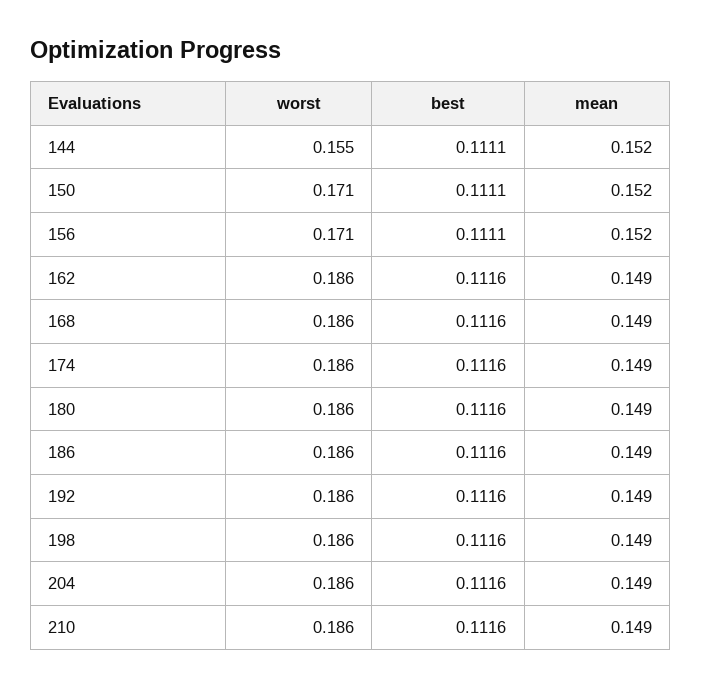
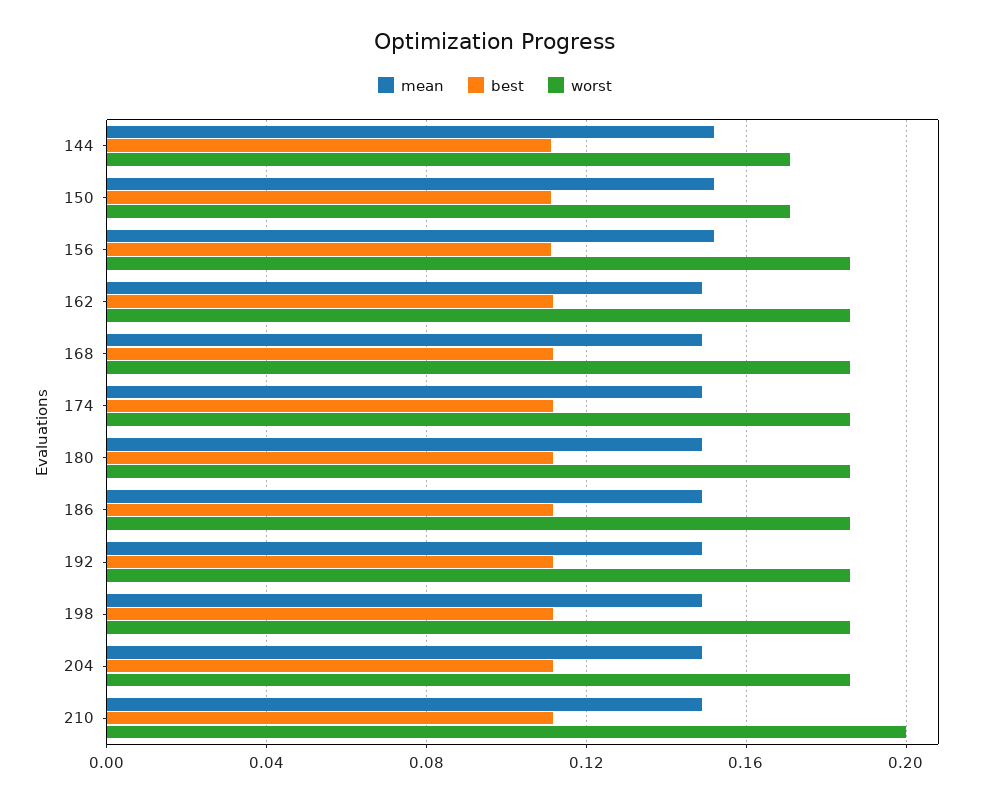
  {
    "worst": {
-     "144": 0.155,
+     "144": 0.17,
      "150": 0.171,
-     "156": 0.171,
+     "156": 0.185,
      "162": 0.186,
      "168": 0.186,
      "174": 0.186,
      "180": 0.186,
      "186": 0.186,
      "192": 0.186,
      "198": 0.186,
      "204": 0.186,
-     "210": 0.186
+     "210": 0.2
    },
    "best": {
      "144": 0.1111,
      "150": 0.1111,
      "156": 0.1111,
      "162": 0.1116,
      "168": 0.1116,
      "174": 0.1116,
      "180": 0.1116,
      "186": 0.1116,
      "192": 0.1116,
      "198": 0.1116,
      "204": 0.1116,
      "210": 0.1116
    },
    "mean": {
      "144": 0.152,
      "150": 0.152,
      "156": 0.152,
      "162": 0.149,
      "168": 0.149,
      "174": 0.149,
      "180": 0.149,
      "186": 0.149,
      "192": 0.149,
      "198": 0.149,
      "204": 0.149,
      "210": 0.149
    }
  }

